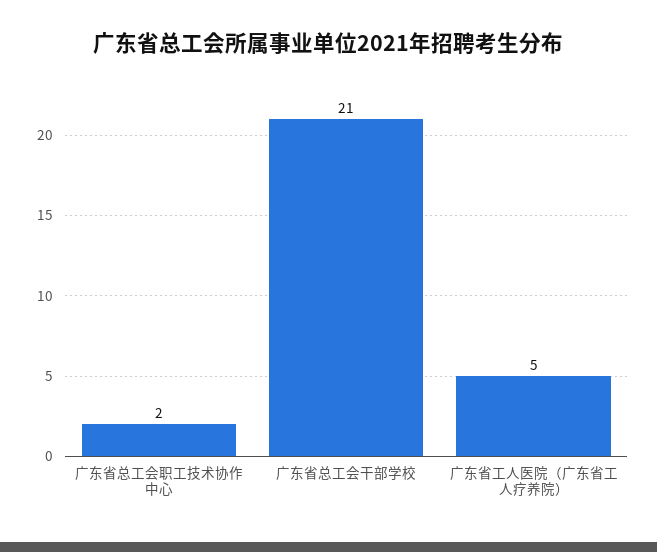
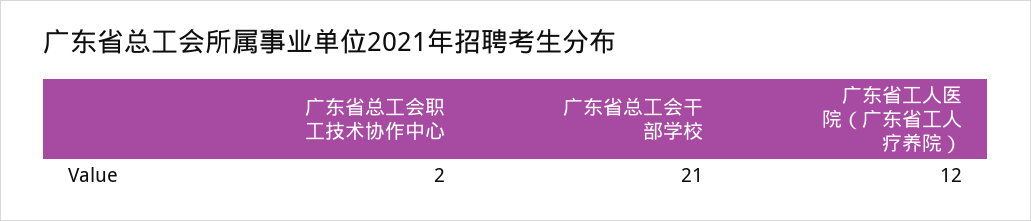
  {
    "广东省总工会职工技术协作中心": 2,
    "广东省总工会干部学校": 21,
-   "广东省工人医院（广东省工人疗养院）": 5
+   "广东省工人医院（广东省工人疗养院）": 12
  }

